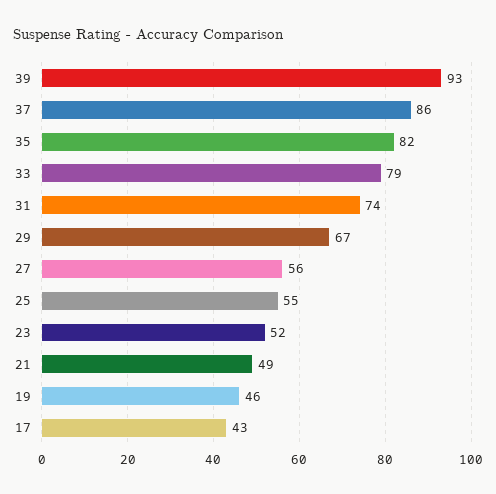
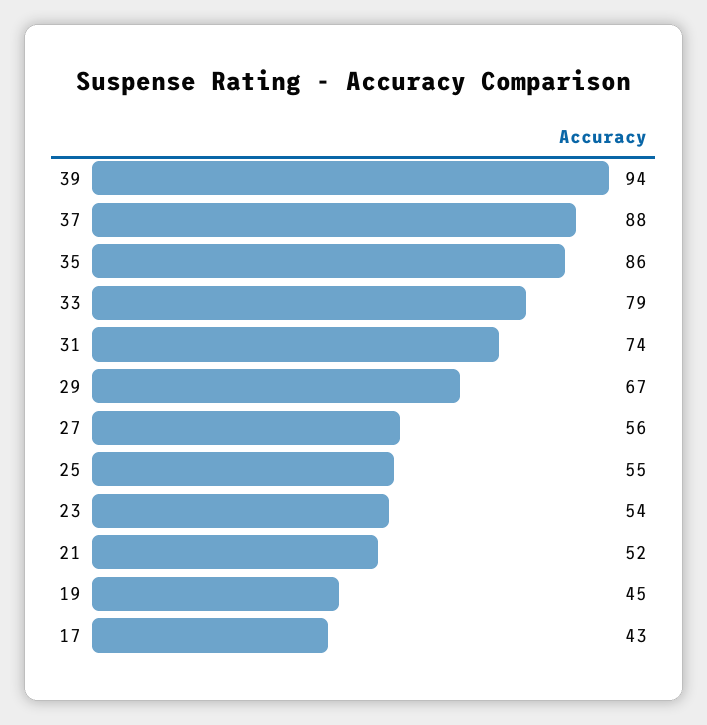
  {
-   "39": 93,
+   "39": 94,
-   "37": 86,
+   "37": 88,
-   "35": 82,
+   "35": 86,
    "33": 79,
    "31": 74,
    "29": 67,
    "27": 56,
    "25": 55,
-   "23": 52,
+   "23": 54,
-   "21": 49,
+   "21": 52,
-   "19": 46,
+   "19": 45,
    "17": 43
  }

